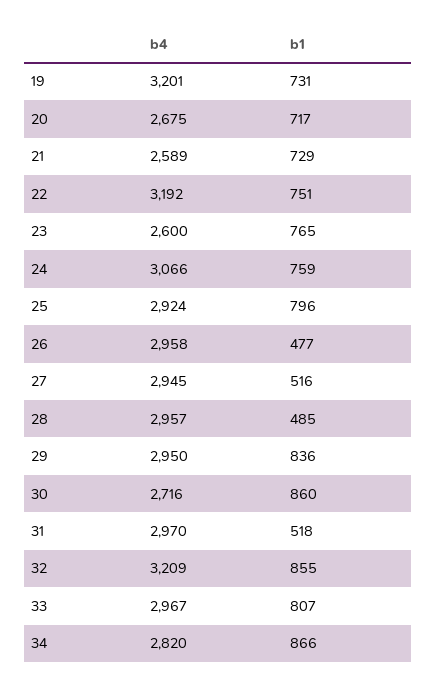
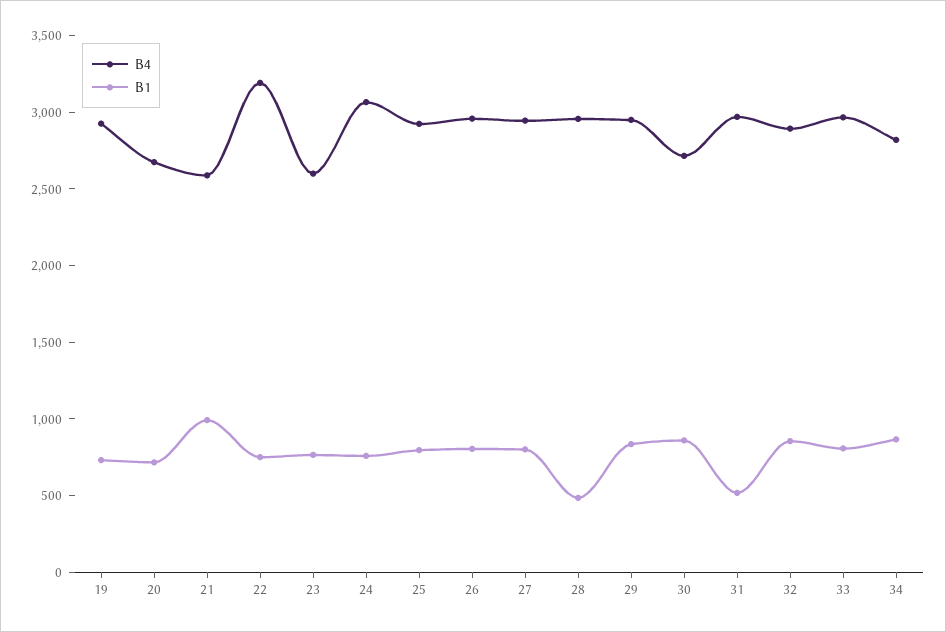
  {
    "b4": {
-     "19": 3201,
+     "19": 2900,
      "20": 2675,
      "21": 2589,
      "22": 3192,
      "23": 2600,
      "24": 3066,
      "25": 2924,
      "26": 2958,
      "27": 2945,
      "28": 2957,
      "29": 2950,
      "30": 2716,
      "31": 2970,
-     "32": 3209,
+     "32": 2900,
      "33": 2967,
      "34": 2820
    },
    "b1": {
      "19": 731,
      "20": 717,
-     "21": 729,
+     "21": 1000,
      "22": 751,
      "23": 765,
      "24": 759,
      "25": 796,
-     "26": 477,
+     "26": 800,
-     "27": 516,
+     "27": 800,
      "28": 485,
      "29": 836,
      "30": 860,
      "31": 518,
      "32": 855,
      "33": 807,
      "34": 866
    }
  }

